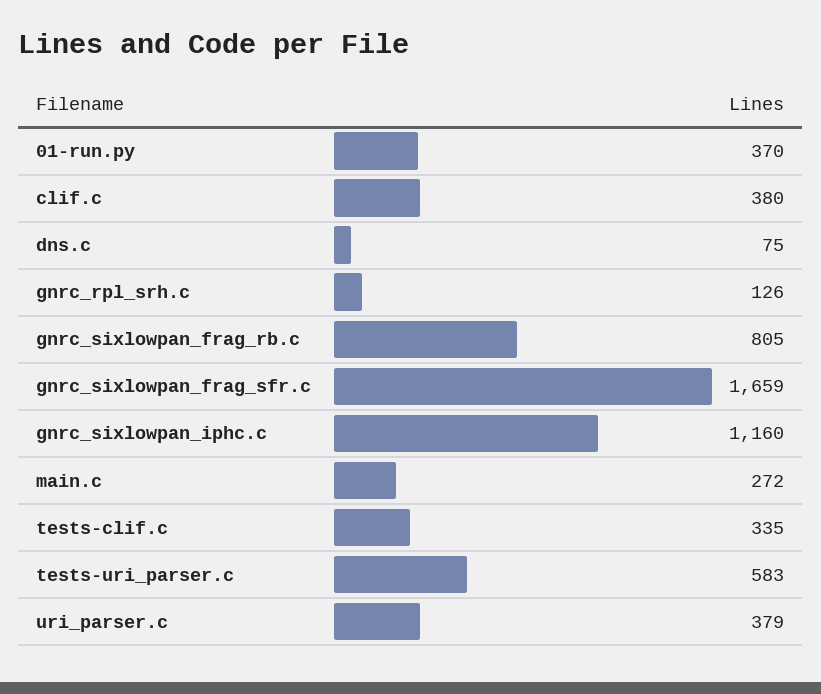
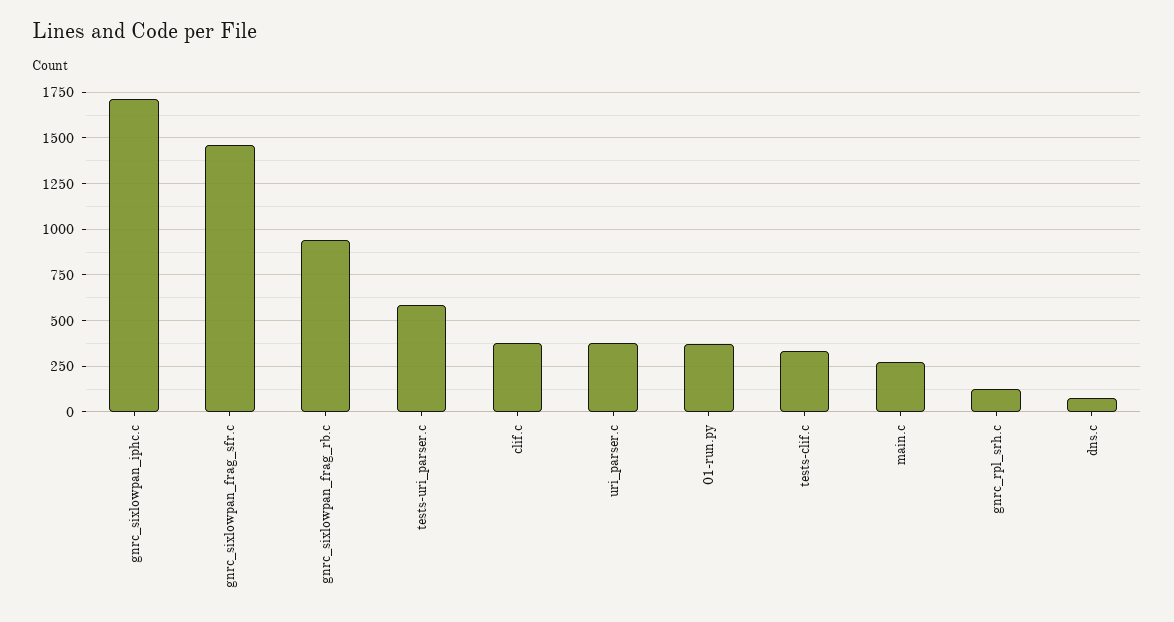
  {
    "01-run.py": 370,
    "clif.c": 380,
    "dns.c": 75,
    "gnrc_rpl_srh.c": 126,
-   "gnrc_sixlowpan_frag_rb.c": 805,
+   "gnrc_sixlowpan_frag_rb.c": 950,
-   "gnrc_sixlowpan_frag_sfr.c": 1659,
+   "gnrc_sixlowpan_frag_sfr.c": 1450,
-   "gnrc_sixlowpan_iphc.c": 1160,
+   "gnrc_sixlowpan_iphc.c": 1700,
    "main.c": 272,
    "tests-clif.c": 335,
    "tests-uri_parser.c": 583,
    "uri_parser.c": 379
  }

